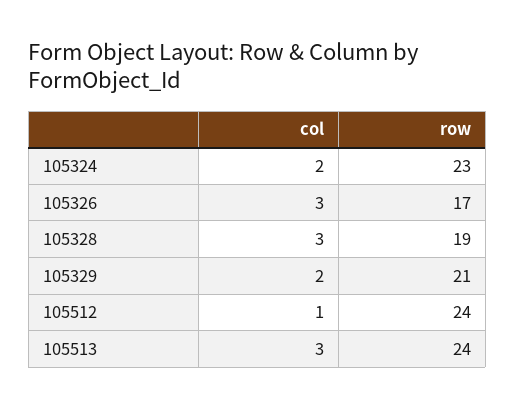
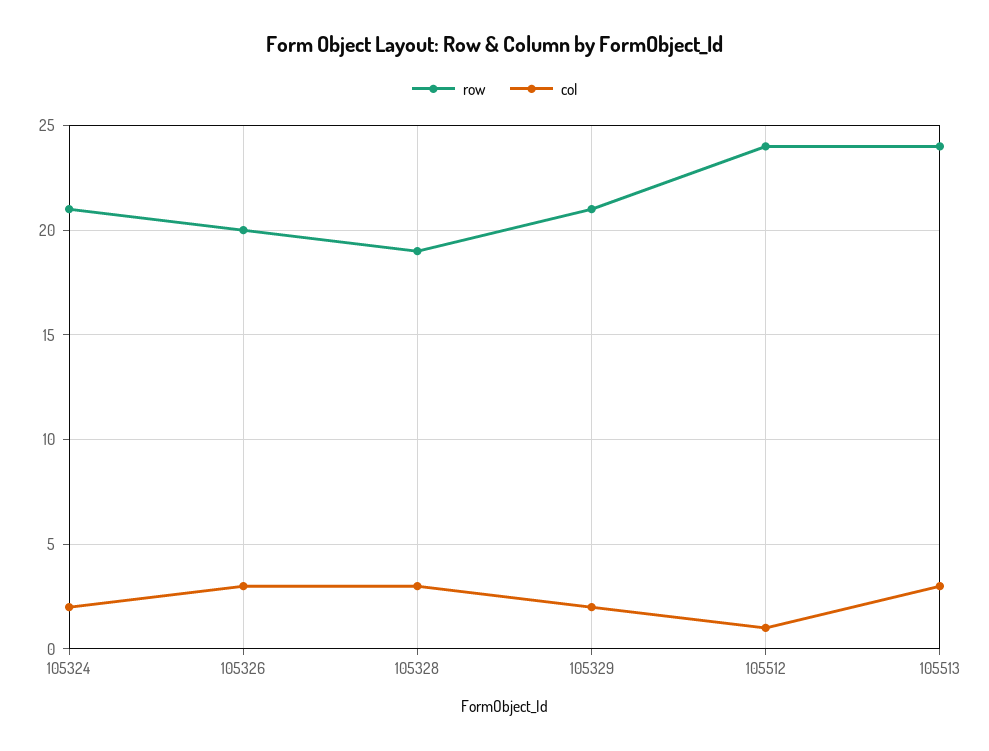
  {
    "col": {
      "105324": 2,
      "105326": 3,
      "105328": 3,
      "105329": 2,
      "105512": 1,
      "105513": 3
    },
    "row": {
-     "105324": 23,
+     "105324": 21,
-     "105326": 17,
+     "105326": 20,
      "105328": 19,
      "105329": 21,
      "105512": 24,
      "105513": 24
    }
  }

